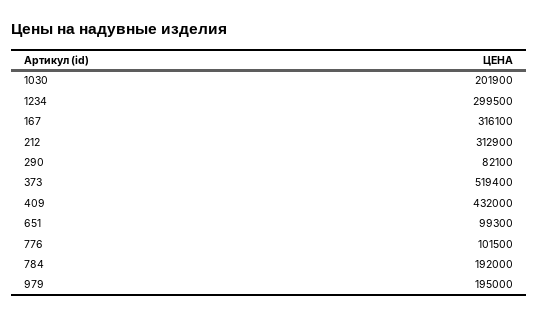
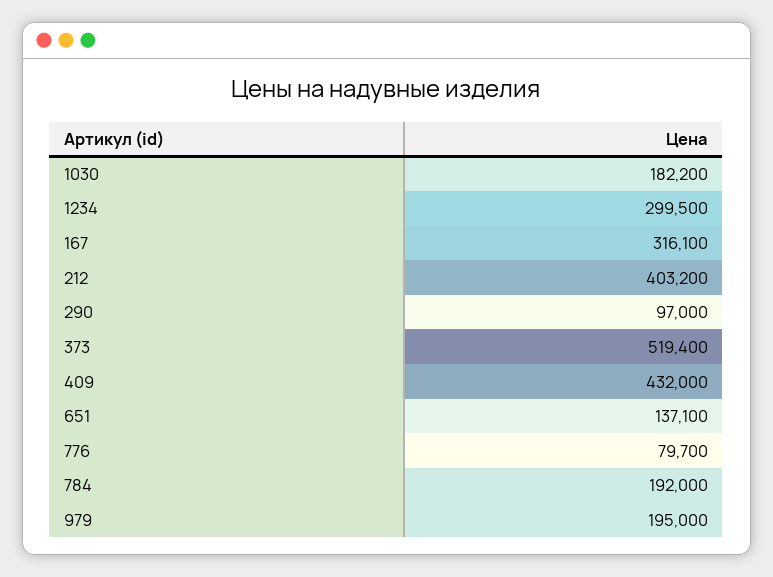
  {
-   "1030": 201900,
+   "1030": 182200,
    "1234": 299500,
    "167": 316100,
-   "212": 312900,
+   "212": 403200,
-   "290": 82100,
+   "290": 97000,
    "373": 519400,
    "409": 432000,
-   "651": 99300,
+   "651": 137100,
-   "776": 101500,
+   "776": 79700,
    "784": 192000,
    "979": 195000
  }

